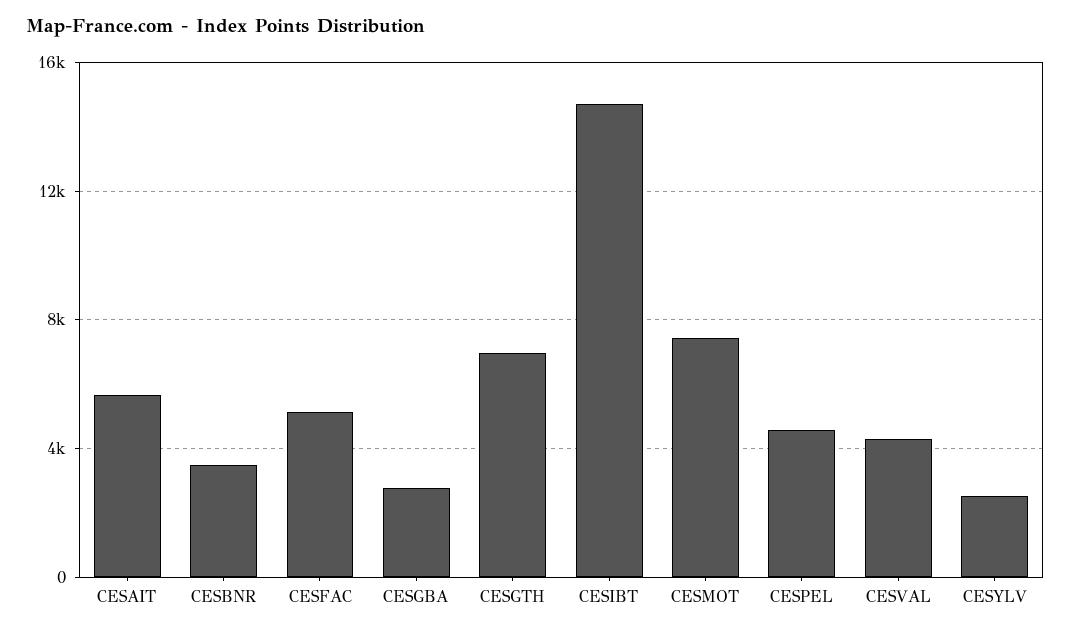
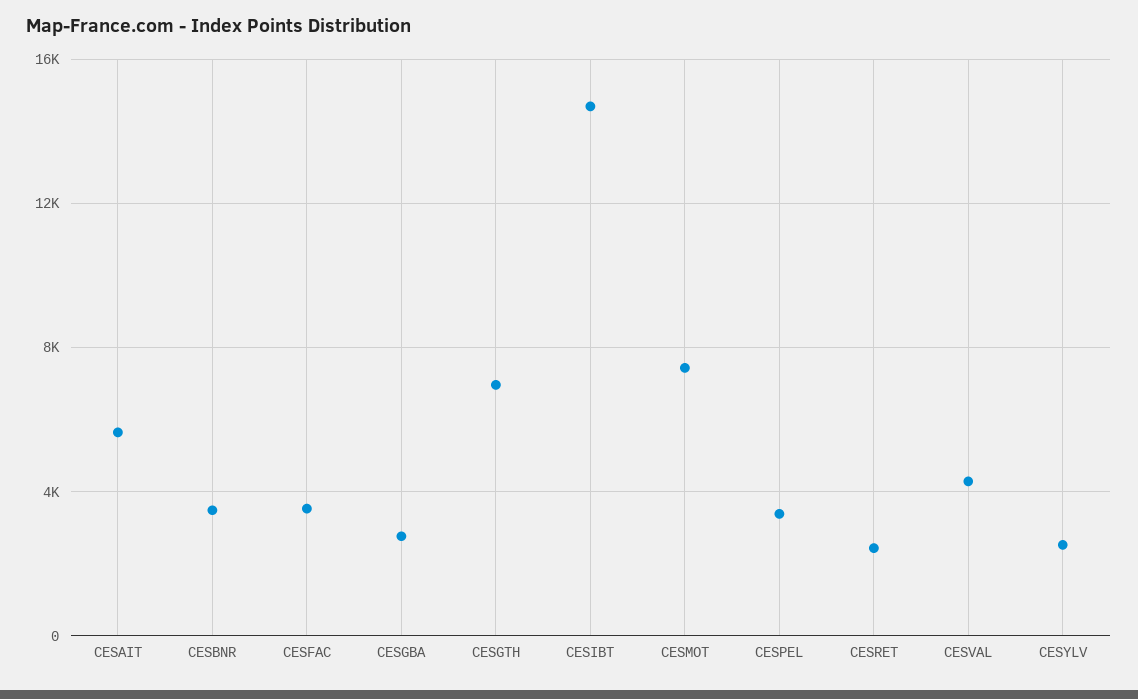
  {
    "CESAIT": 5500,
    "CESBNR": 3500,
-   "CESFAC": 5000,
+   "CESFAC": 3500,
    "CESGBA": 3000,
    "CESGTH": 7000,
    "CESIBT": 14500,
    "CESMOT": 7500,
-   "CESPEL": 4500,
+   "CESPEL": 3500,
    "CESVAL": 4500,
-   "CESYLV": 2500
+   "CESYLV": 2500,
+   "CESRET": 2500
  }

